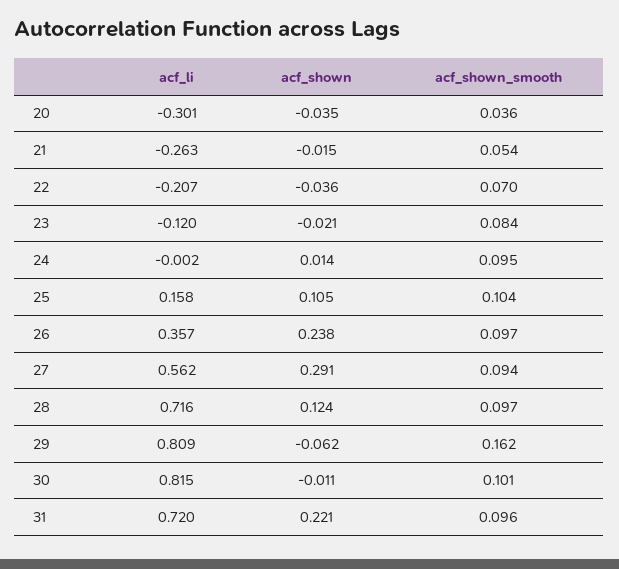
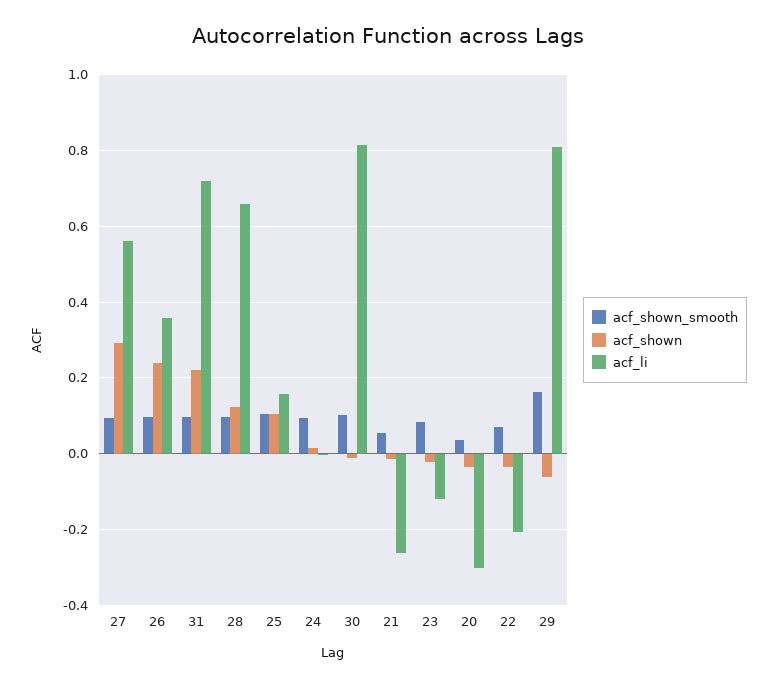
  {
    "acf_li": {
      "20": -0.301,
      "21": -0.263,
      "22": -0.207,
      "23": -0.12,
      "24": -0.002,
      "25": 0.158,
      "26": 0.357,
      "27": 0.562,
-     "28": 0.716,
+     "28": 0.66,
      "29": 0.809,
      "30": 0.815,
      "31": 0.72
    },
    "acf_shown": {
      "20": -0.035,
      "21": -0.015,
      "22": -0.036,
      "23": -0.021,
      "24": 0.014,
      "25": 0.105,
      "26": 0.238,
      "27": 0.291,
      "28": 0.124,
      "29": -0.062,
      "30": -0.011,
      "31": 0.221
    },
    "acf_shown_smooth": {
      "20": 0.036,
      "21": 0.054,
      "22": 0.07,
      "23": 0.084,
      "24": 0.095,
      "25": 0.104,
      "26": 0.097,
      "27": 0.094,
      "28": 0.097,
      "29": 0.162,
      "30": 0.101,
      "31": 0.096
    }
  }

